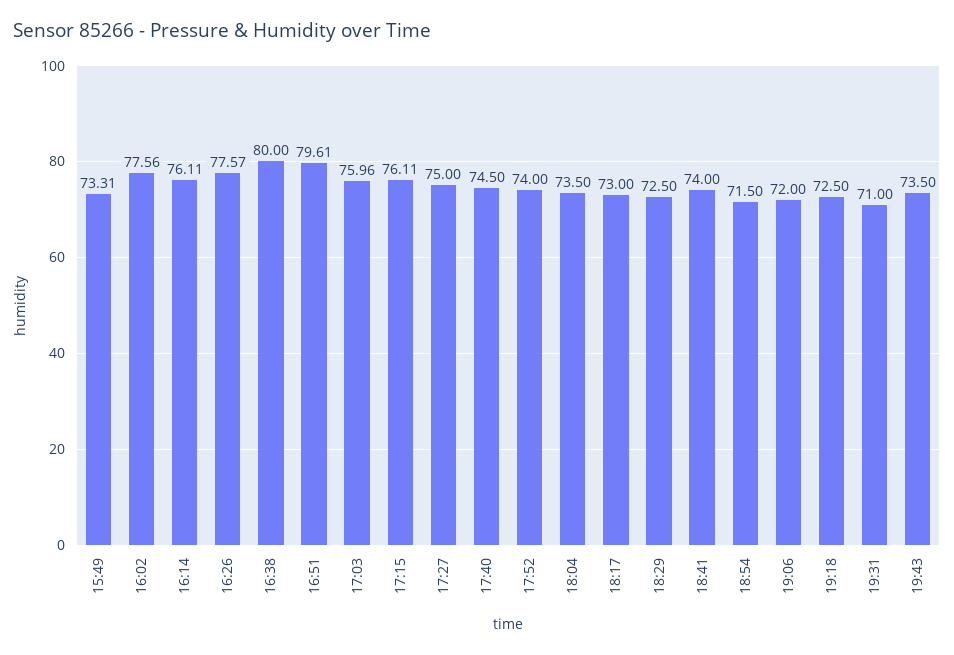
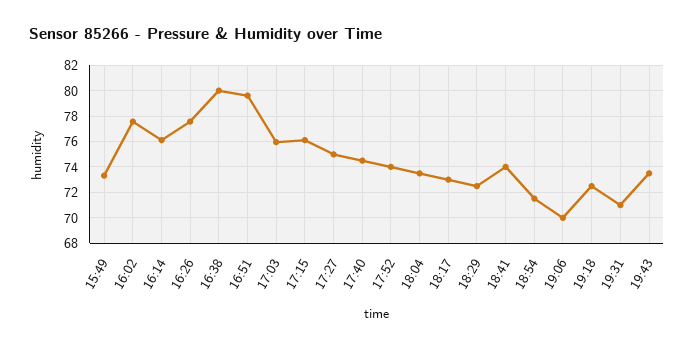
  {
    "15:49": 73.31,
    "16:02": 77.56,
    "16:14": 76.11,
    "16:26": 77.57,
    "16:38": 80,
    "16:51": 79.61,
    "17:03": 75.96,
    "17:15": 76.11,
    "17:27": 75,
    "17:40": 74.5,
    "17:52": 74,
    "18:04": 73.5,
    "18:17": 73,
    "18:29": 72.5,
    "18:41": 74,
    "18:54": 71.5,
-   "19:06": 72,
+   "19:06": 70,
    "19:18": 72.5,
    "19:31": 71,
    "19:43": 73.5
  }

